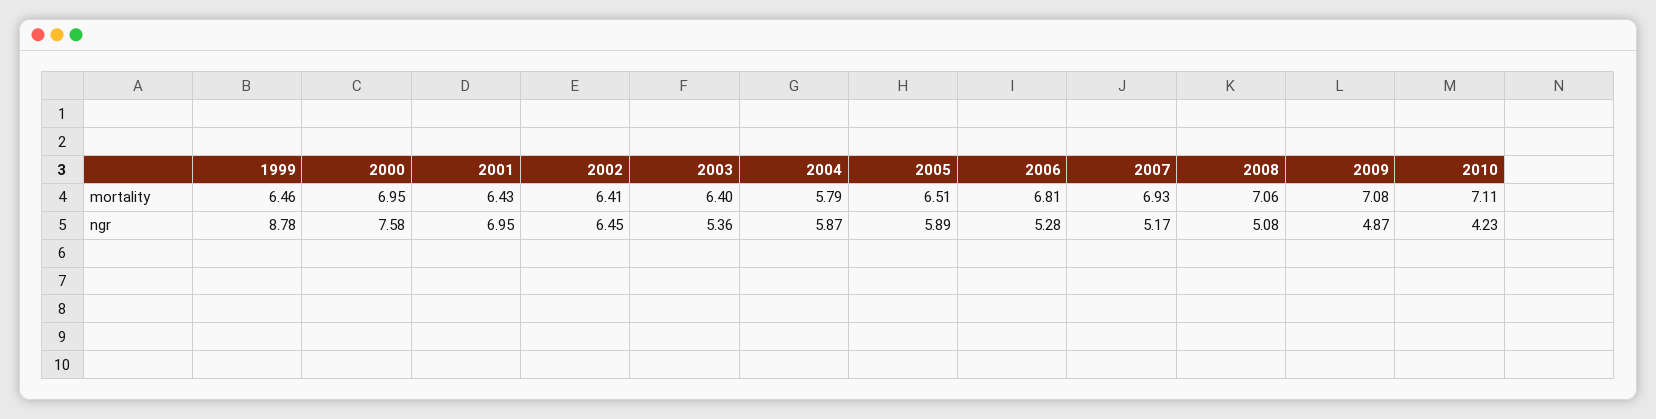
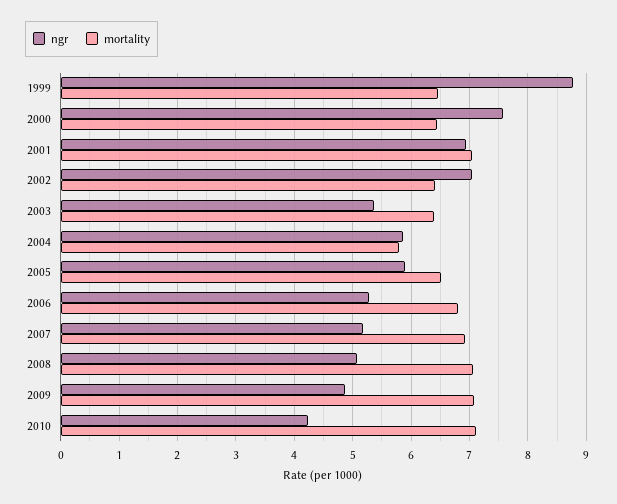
  {
    "mortality": {
      "1999": 6.46,
-     "2000": 6.95,
+     "2000": 6.4,
-     "2001": 6.43,
+     "2001": 7,
      "2002": 6.41,
      "2003": 6.4,
      "2004": 5.79,
      "2005": 6.51,
      "2006": 6.81,
      "2007": 6.93,
      "2008": 7.06,
      "2009": 7.08,
      "2010": 7.11
    },
    "ngr": {
      "1999": 8.78,
      "2000": 7.58,
      "2001": 6.95,
-     "2002": 6.45,
+     "2002": 7,
      "2003": 5.36,
      "2004": 5.87,
      "2005": 5.89,
      "2006": 5.28,
      "2007": 5.17,
      "2008": 5.08,
      "2009": 4.87,
      "2010": 4.23
    }
  }

